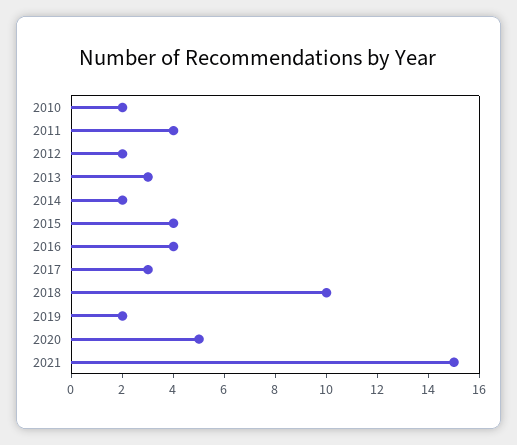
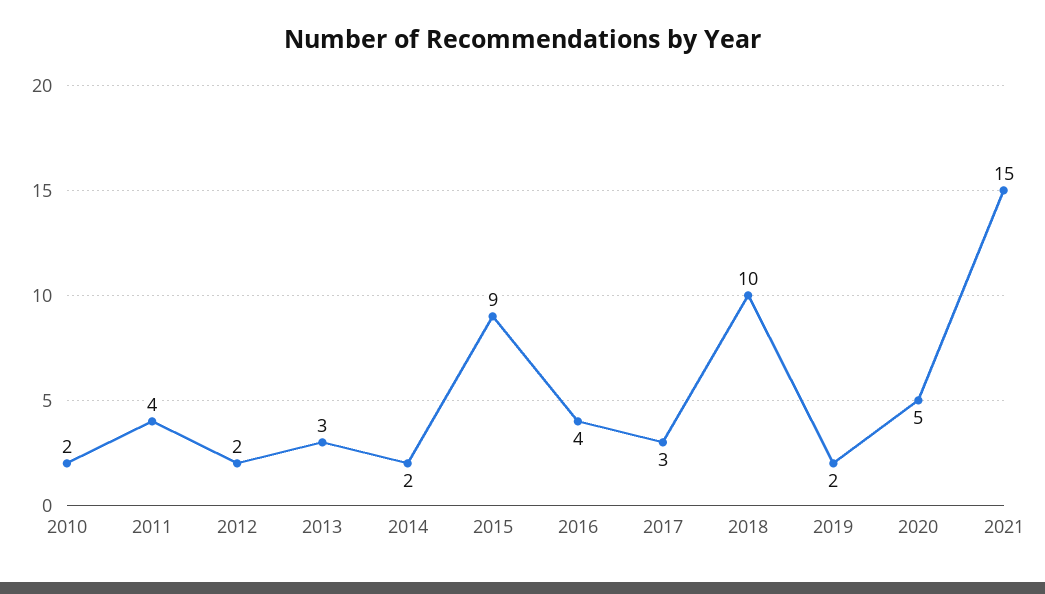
  {
    "2010": 2,
    "2011": 4,
    "2012": 2,
    "2013": 3,
    "2014": 2,
-   "2015": 4,
+   "2015": 9,
    "2016": 4,
    "2017": 3,
    "2018": 10,
    "2019": 2,
    "2020": 5,
    "2021": 15
  }

